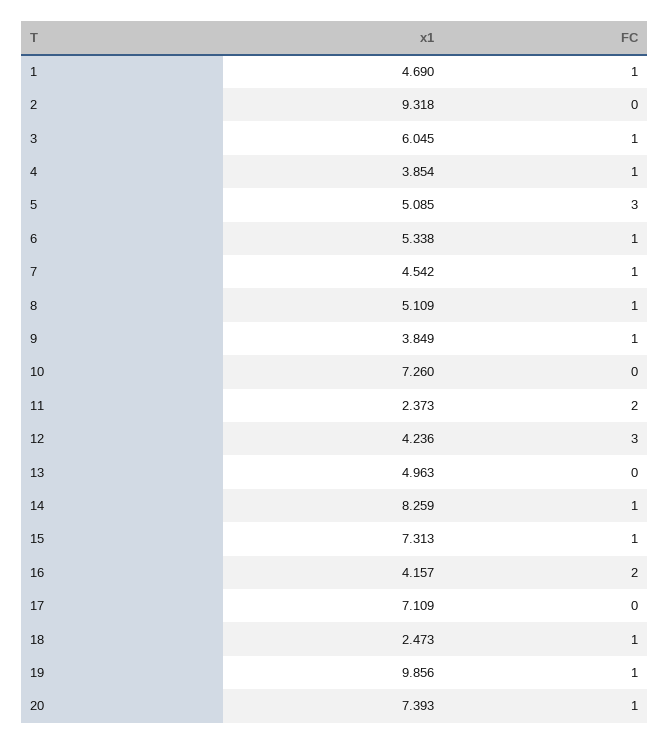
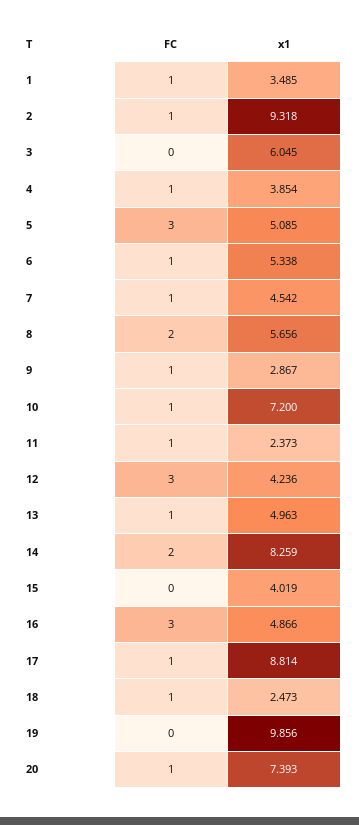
  {
    "x1": {
-     "1": 4.69,
+     "1": 3.485,
      "2": 9.318,
      "3": 6.045,
      "4": 3.854,
      "5": 5.085,
      "6": 5.338,
      "7": 4.542,
-     "8": 5.109,
+     "8": 5.656,
-     "9": 3.849,
+     "9": 2.867,
-     "10": 7.26,
+     "10": 7.2,
      "11": 2.373,
      "12": 4.236,
      "13": 4.963,
      "14": 8.259,
-     "15": 7.313,
+     "15": 4.019,
-     "16": 4.157,
+     "16": 4.866,
-     "17": 7.109,
+     "17": 8.814,
      "18": 2.473,
      "19": 9.856,
      "20": 7.393
    },
    "FC": {
      "1": 1,
-     "2": 0,
+     "2": 1,
-     "3": 1,
+     "3": 0,
      "4": 1,
      "5": 3,
      "6": 1,
      "7": 1,
-     "8": 1,
+     "8": 2,
      "9": 1,
-     "10": 0,
+     "10": 1,
-     "11": 2,
+     "11": 1,
      "12": 3,
-     "13": 0,
+     "13": 1,
-     "14": 1,
+     "14": 2,
-     "15": 1,
+     "15": 0,
-     "16": 2,
+     "16": 3,
-     "17": 0,
+     "17": 1,
      "18": 1,
-     "19": 1,
+     "19": 0,
      "20": 1
    }
  }

